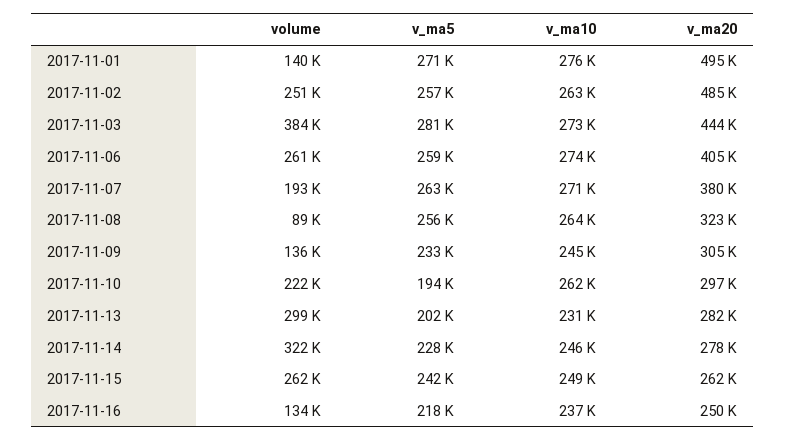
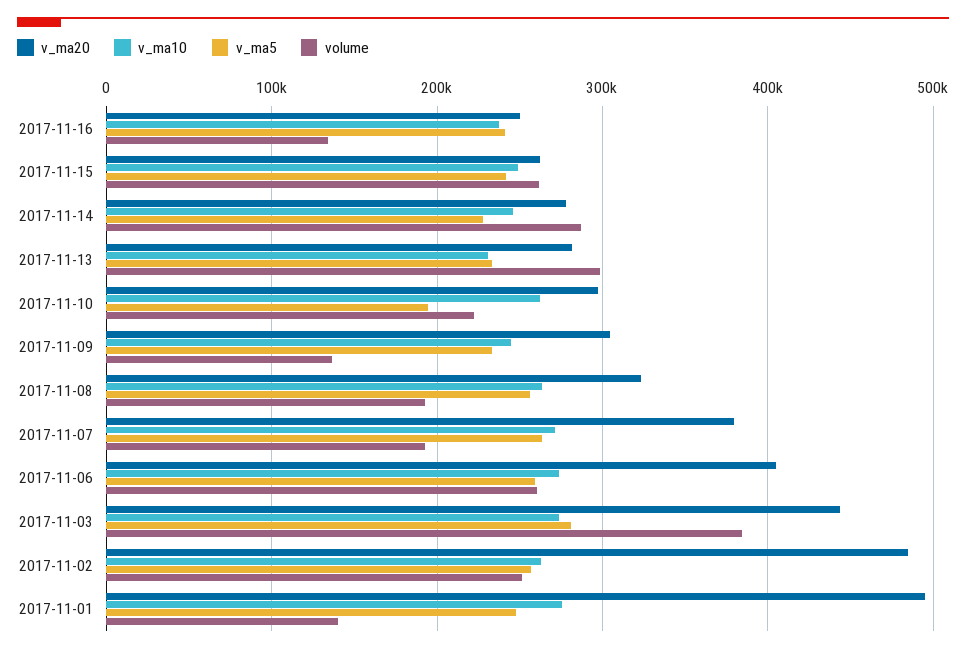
  {
    "volume": {
      "2017-11-01": 140000,
      "2017-11-02": 251000,
      "2017-11-03": 384000,
      "2017-11-06": 261000,
      "2017-11-07": 193000,
-     "2017-11-08": 89000,
+     "2017-11-08": 190000,
      "2017-11-09": 136000,
      "2017-11-10": 222000,
      "2017-11-13": 299000,
-     "2017-11-14": 322000,
+     "2017-11-14": 290000,
      "2017-11-15": 262000,
      "2017-11-16": 134000
    },
    "v_ma5": {
-     "2017-11-01": 271000,
+     "2017-11-01": 250000,
      "2017-11-02": 257000,
      "2017-11-03": 281000,
      "2017-11-06": 259000,
      "2017-11-07": 263000,
      "2017-11-08": 256000,
      "2017-11-09": 233000,
      "2017-11-10": 194000,
-     "2017-11-13": 202000,
+     "2017-11-13": 230000,
      "2017-11-14": 228000,
      "2017-11-15": 242000,
-     "2017-11-16": 218000
+     "2017-11-16": 240000
    },
    "v_ma10": {
      "2017-11-01": 276000,
      "2017-11-02": 263000,
      "2017-11-03": 273000,
      "2017-11-06": 274000,
      "2017-11-07": 271000,
      "2017-11-08": 264000,
      "2017-11-09": 245000,
      "2017-11-10": 262000,
      "2017-11-13": 231000,
      "2017-11-14": 246000,
      "2017-11-15": 249000,
      "2017-11-16": 237000
    },
    "v_ma20": {
      "2017-11-01": 495000,
      "2017-11-02": 485000,
      "2017-11-03": 444000,
      "2017-11-06": 405000,
      "2017-11-07": 380000,
      "2017-11-08": 323000,
      "2017-11-09": 305000,
      "2017-11-10": 297000,
      "2017-11-13": 282000,
      "2017-11-14": 278000,
      "2017-11-15": 262000,
      "2017-11-16": 250000
    }
  }

